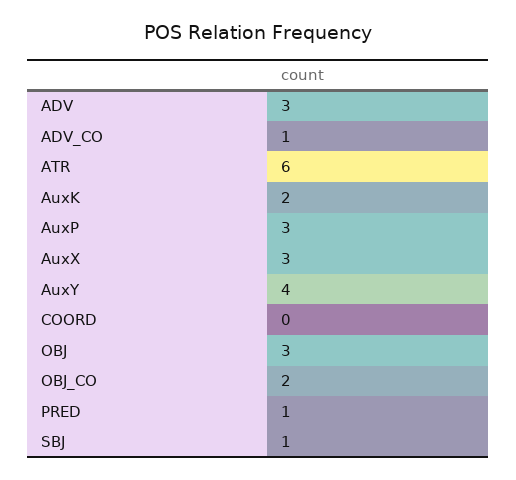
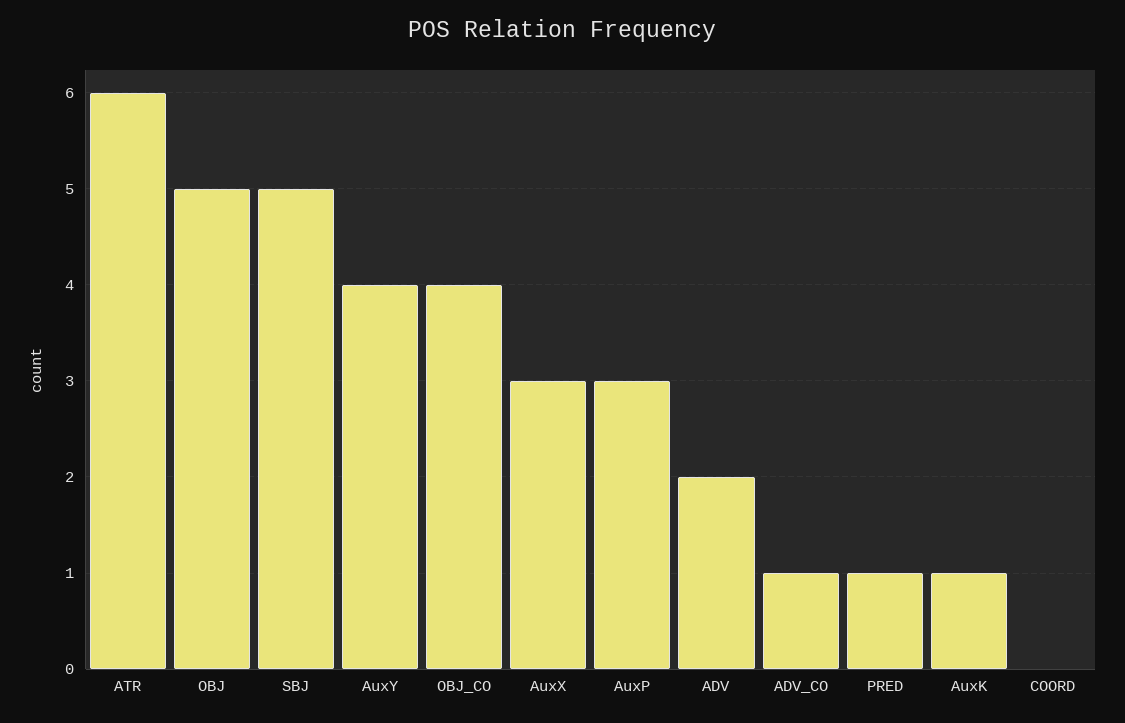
  {
-   "ADV": 3,
+   "ADV": 2,
    "ADV_CO": 1,
    "ATR": 6,
-   "AuxK": 2,
+   "AuxK": 1,
    "AuxP": 3,
    "AuxX": 3,
    "AuxY": 4,
    "COORD": 0,
-   "OBJ": 3,
+   "OBJ": 5,
-   "OBJ_CO": 2,
+   "OBJ_CO": 4,
    "PRED": 1,
-   "SBJ": 1
+   "SBJ": 5
  }

